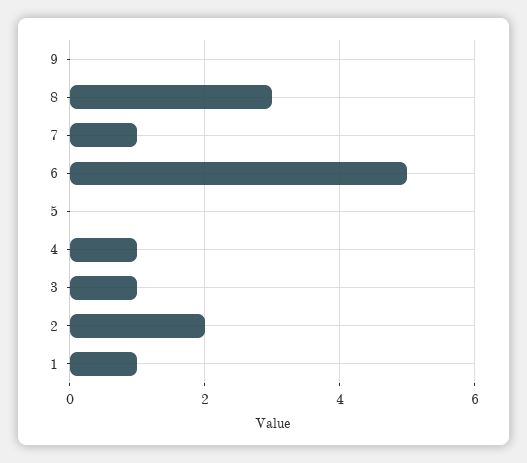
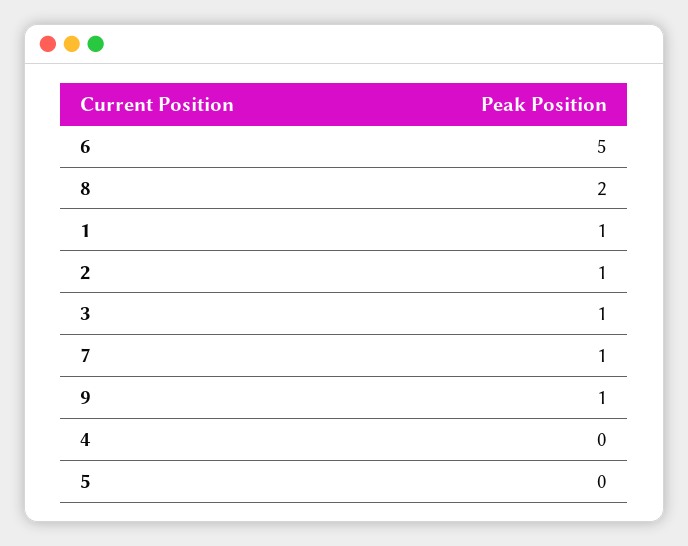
  {
-   "9": 0,
+   "9": 1,
-   "8": 3,
+   "8": 2,
    "7": 1,
    "6": 5,
    "5": 0,
-   "4": 1,
+   "4": 0,
    "3": 1,
-   "2": 2,
+   "2": 1,
    "1": 1
  }

